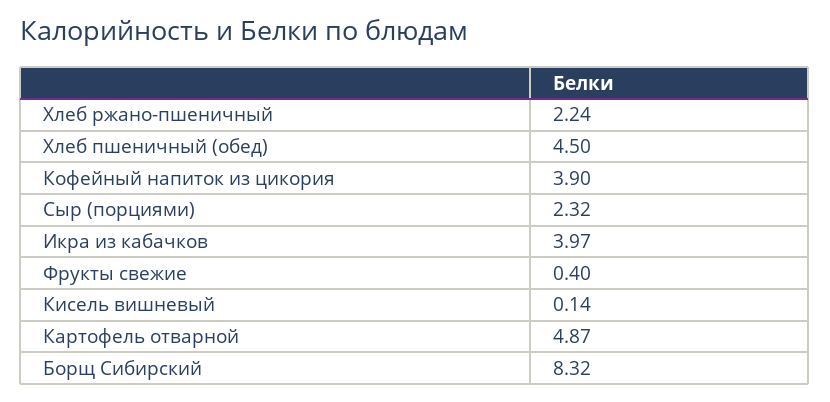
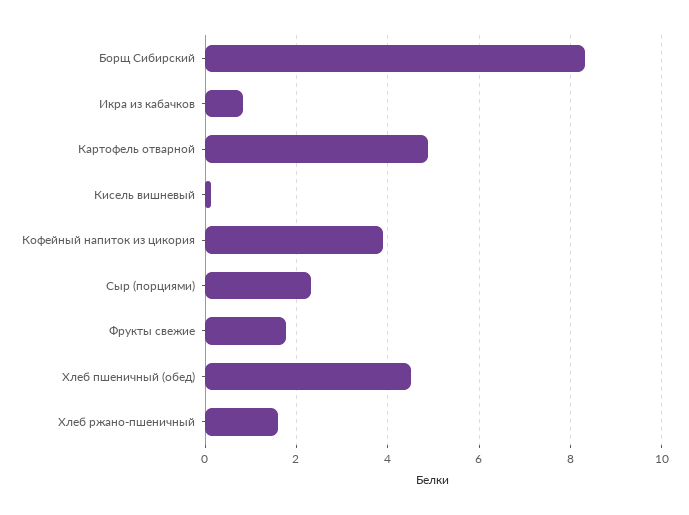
  {
-   "Хлеб ржано-пшеничный": 2.24,
+   "Хлеб ржано-пшеничный": 1.6,
    "Хлеб пшеничный (обед)": 4.5,
    "Кофейный напиток из цикория": 3.9,
    "Сыр (порциями)": 2.32,
-   "Икра из кабачков": 3.97,
+   "Икра из кабачков": 0.8,
-   "Фрукты свежие": 0.4,
+   "Фрукты свежие": 1.8,
    "Кисель вишневый": 0.14,
    "Картофель отварной": 4.87,
    "Борщ Сибирский": 8.32
  }

